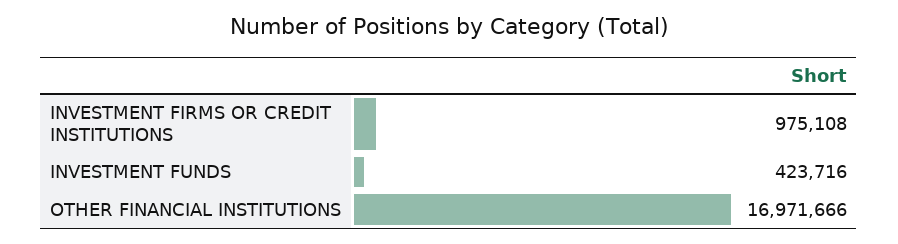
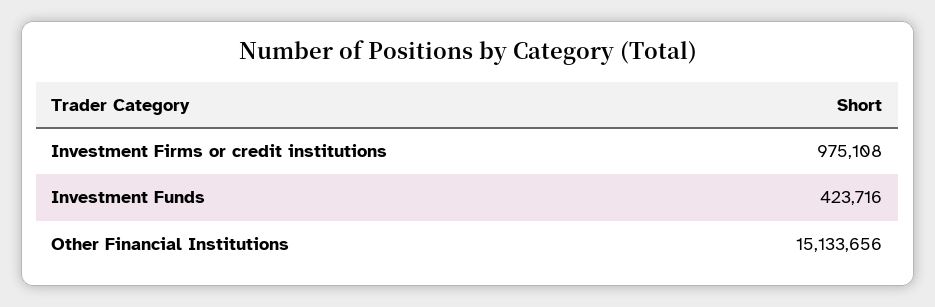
  {
    "INVESTMENT FIRMS OR CREDIT INSTITUTIONS": 975108,
    "INVESTMENT FUNDS": 423716,
-   "OTHER FINANCIAL INSTITUTIONS": 16971666
+   "OTHER FINANCIAL INSTITUTIONS": 15133656
  }

